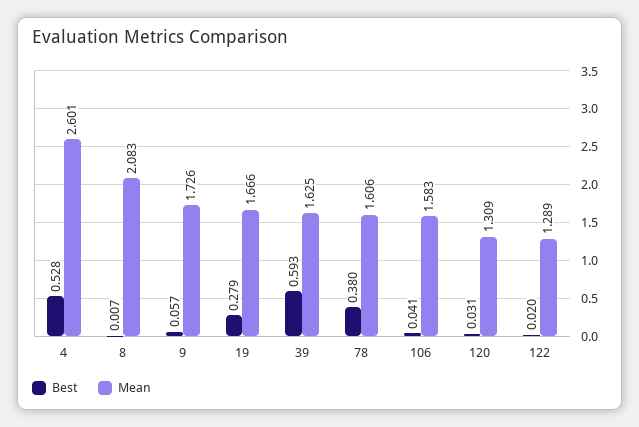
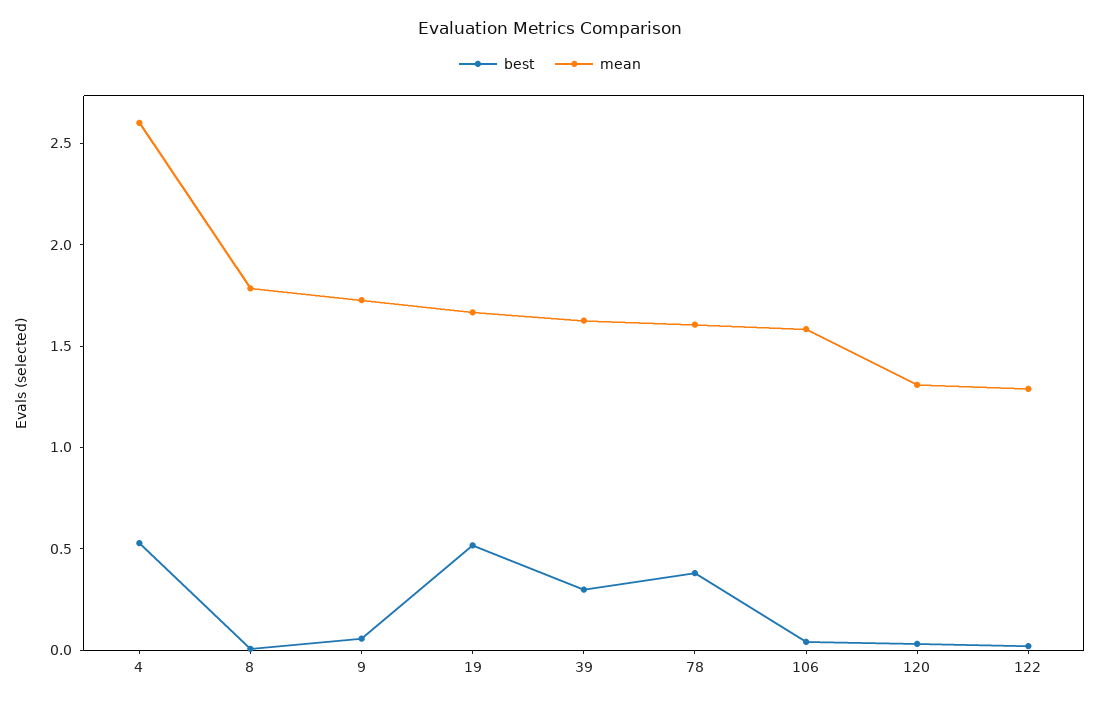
  {
    "Best": {
      "4": 0.528,
      "8": 0.007,
      "9": 0.057,
-     "19": 0.279,
+     "19": 0.5,
-     "39": 0.593,
+     "39": 0.3,
      "78": 0.38,
      "106": 0.041,
      "120": 0.031,
      "122": 0.02
    },
    "Mean": {
      "4": 2.601,
-     "8": 2.083,
+     "8": 1.8,
      "9": 1.726,
      "19": 1.666,
      "39": 1.625,
      "78": 1.606,
      "106": 1.583,
      "120": 1.309,
      "122": 1.289
    }
  }

